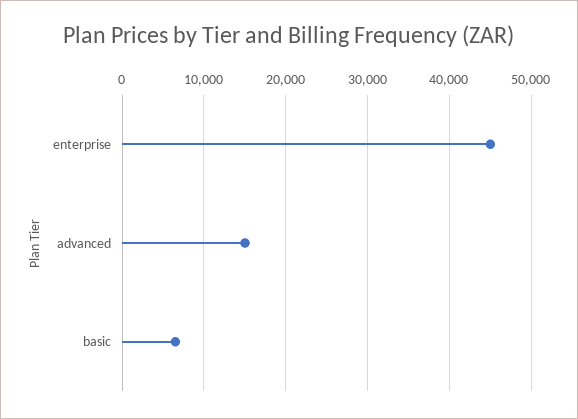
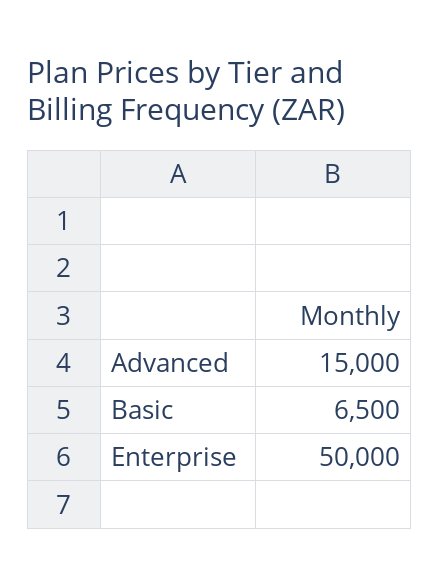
  {
-   "enterprise": 45000,
+   "enterprise": 50000,
    "advanced": 15000,
    "basic": 6500
  }

